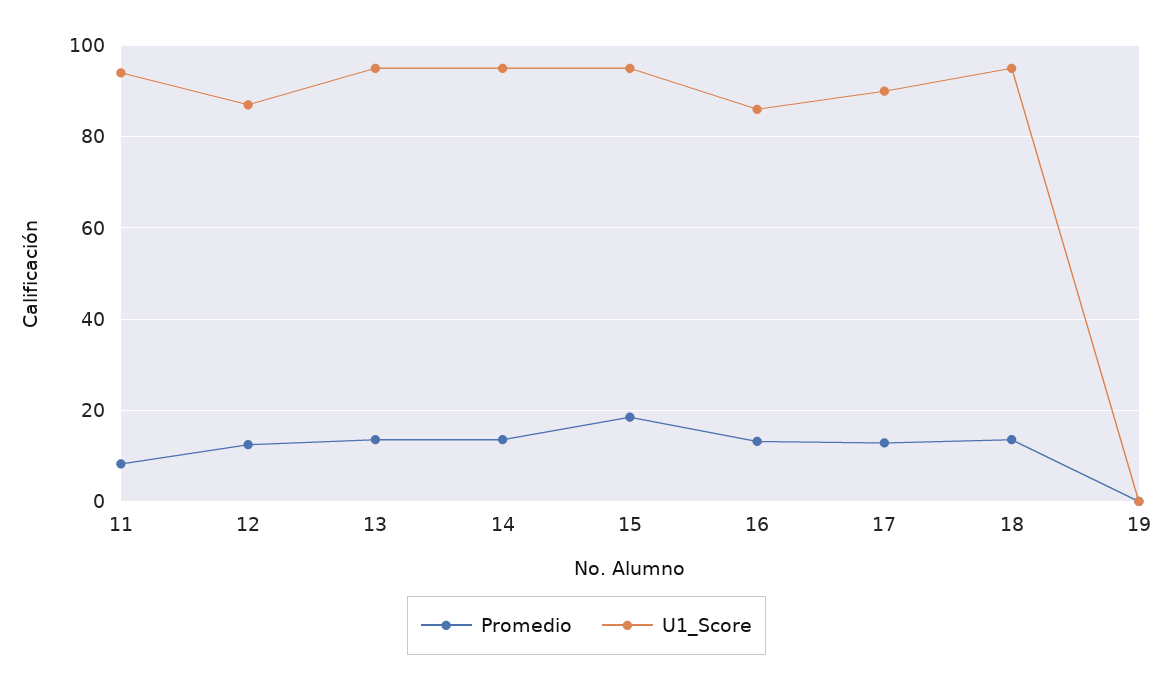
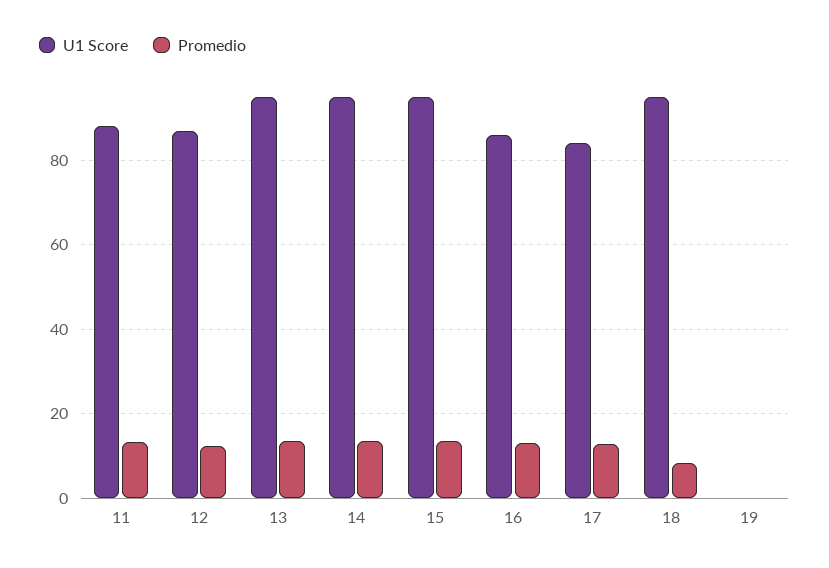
  {
    "Promedio": {
-     "11": 8,
+     "11": 14,
      "12": 12,
      "13": 14,
      "14": 14,
-     "15": 18,
+     "15": 14,
      "16": 14,
      "17": 12,
-     "18": 14,
+     "18": 8,
      "19": 0
    },
    "U1_Score": {
-     "11": 94,
+     "11": 88,
      "12": 88,
      "13": 96,
      "14": 96,
      "15": 96,
      "16": 86,
-     "17": 90,
+     "17": 84,
      "18": 96,
      "19": 0
    }
  }

